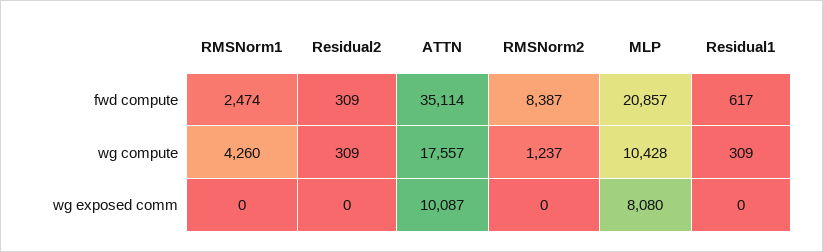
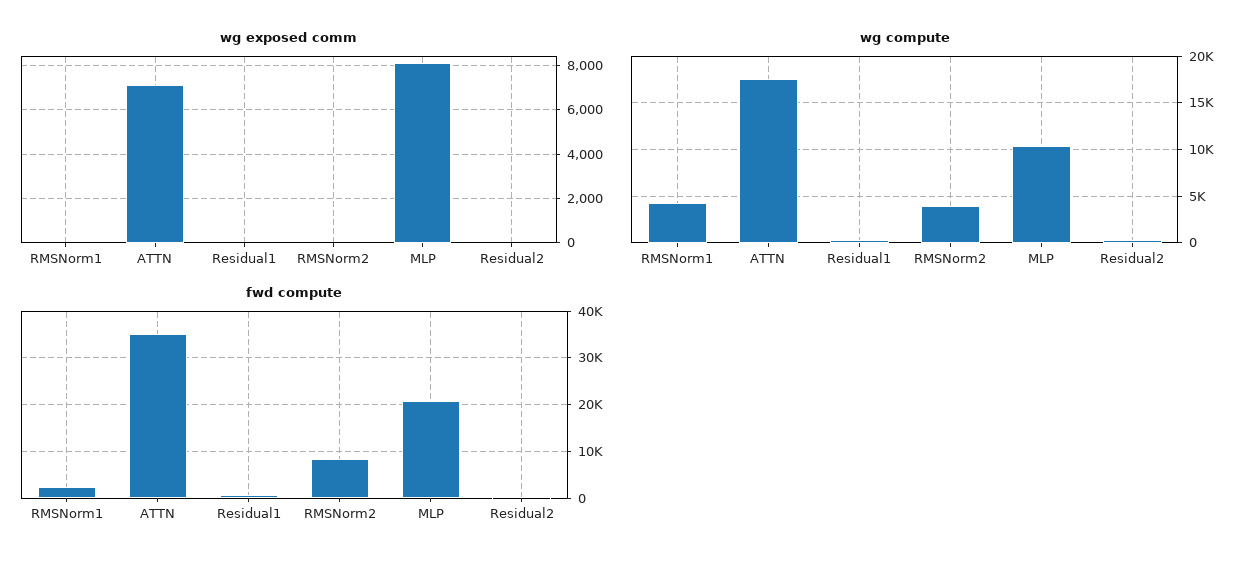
  {
    "fwd compute": {
      "RMSNorm1": 2474,
      "Residual2": 309,
      "ATTN": 35114,
      "RMSNorm2": 8387,
      "MLP": 20857,
      "Residual1": 617
    },
    "wg compute": {
      "RMSNorm1": 4260,
      "Residual2": 309,
      "ATTN": 17557,
-     "RMSNorm2": 1237,
+     "RMSNorm2": 4000,
      "MLP": 10428,
      "Residual1": 309
    },
    "wg exposed comm": {
      "RMSNorm1": 0,
      "Residual2": 0,
-     "ATTN": 10087,
+     "ATTN": 7000,
      "RMSNorm2": 0,
      "MLP": 8080,
      "Residual1": 0
    }
  }

